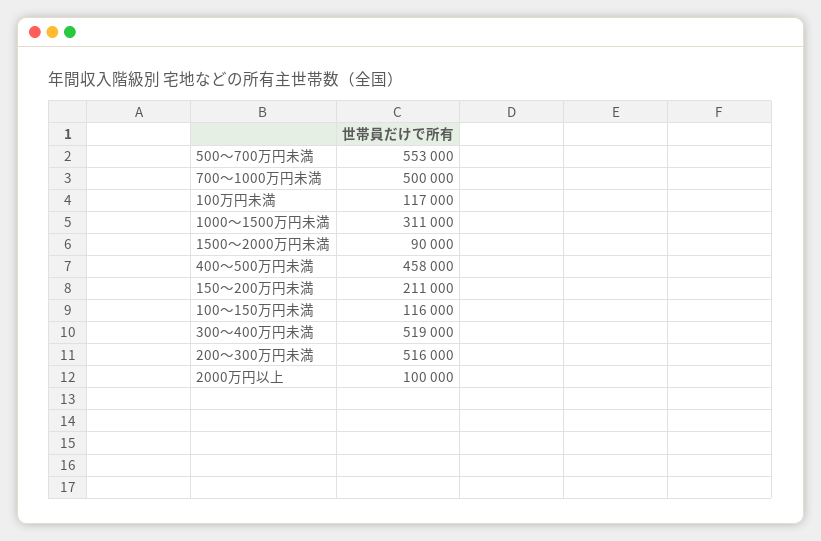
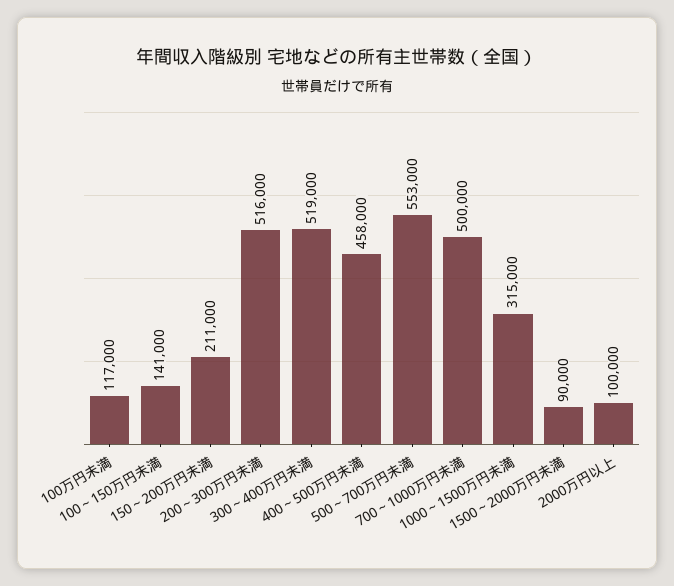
  {
    "500～700万円未満": 553000,
    "700～1000万円未満": 500000,
    "100万円未満": 117000,
-   "1000～1500万円未満": 311000,
+   "1000～1500万円未満": 315000,
    "1500～2000万円未満": 90000,
    "400～500万円未満": 458000,
    "150～200万円未満": 211000,
-   "100～150万円未満": 116000,
+   "100～150万円未満": 141000,
    "300～400万円未満": 519000,
    "200～300万円未満": 516000,
    "2000万円以上": 100000
  }

